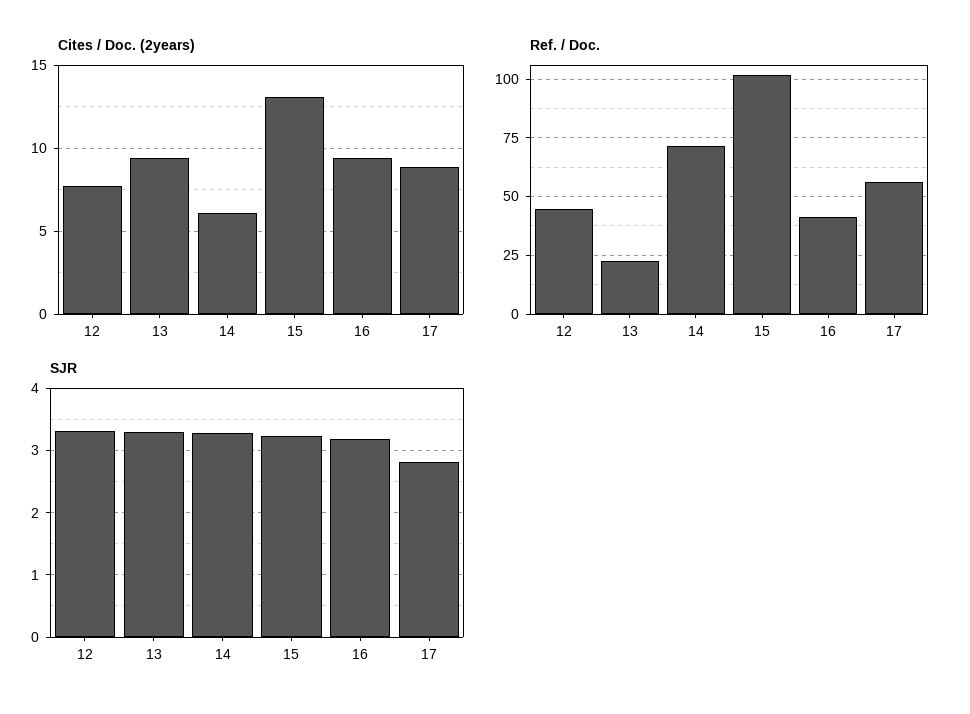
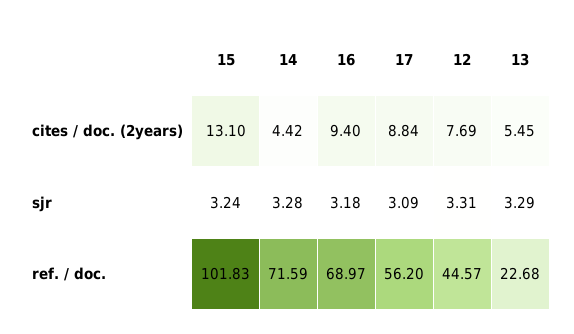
  {
    "Cites / Doc. (2years)": {
      "12": 7.69,
-     "13": 9.5,
+     "13": 5.45,
-     "14": 6,
+     "14": 4.42,
      "15": 13.1,
      "16": 9.4,
      "17": 8.84
    },
    "Ref. / Doc.": {
      "12": 44.57,
      "13": 22.68,
      "14": 71.59,
      "15": 101.83,
-     "16": 40,
+     "16": 68.97,
      "17": 56.2
    },
    "SJR": {
      "12": 3.31,
      "13": 3.29,
      "14": 3.28,
      "15": 3.24,
      "16": 3.18,
-     "17": 2.8
+     "17": 3.09
    }
  }

